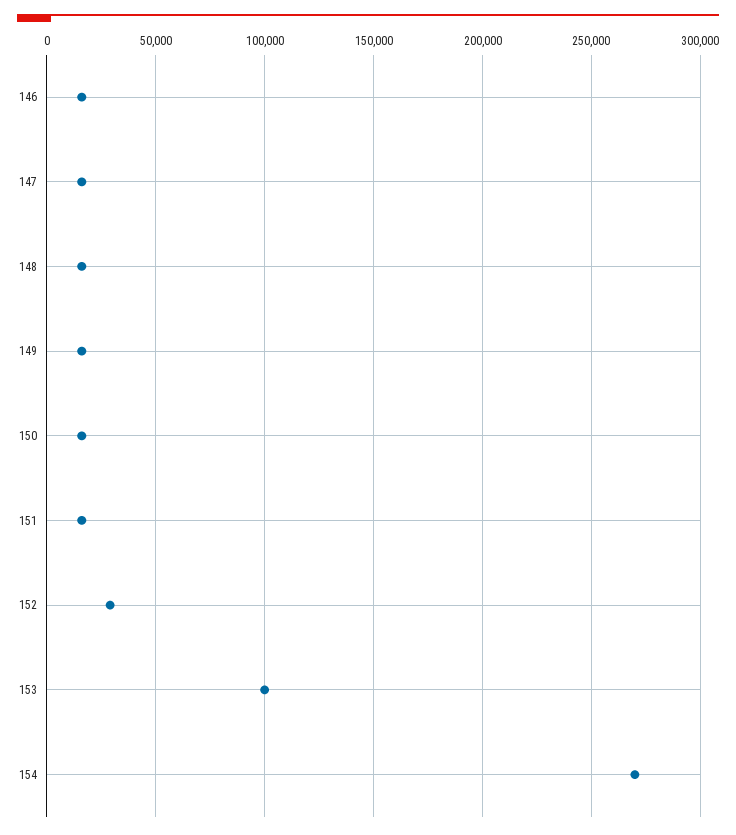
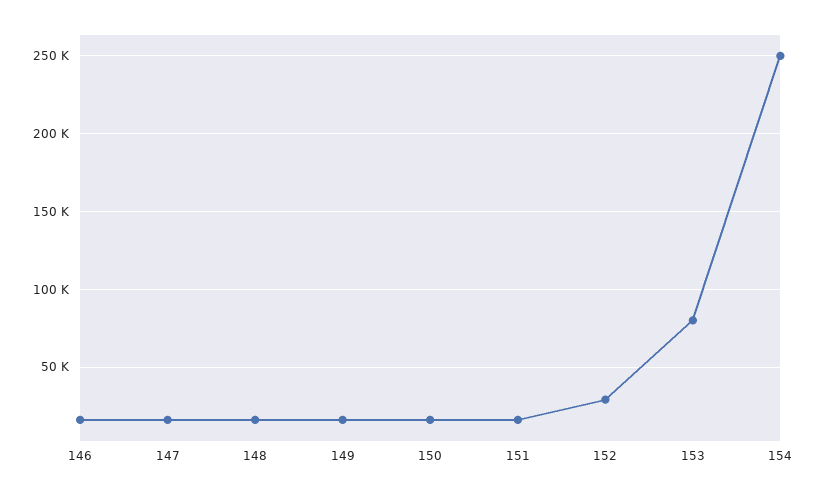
  {
    "146": 15000,
    "147": 15000,
    "148": 15000,
    "149": 15000,
    "150": 15000,
    "151": 15000,
    "152": 30000,
-   "153": 100000,
+   "153": 80000,
-   "154": 270000
+   "154": 250000
  }

